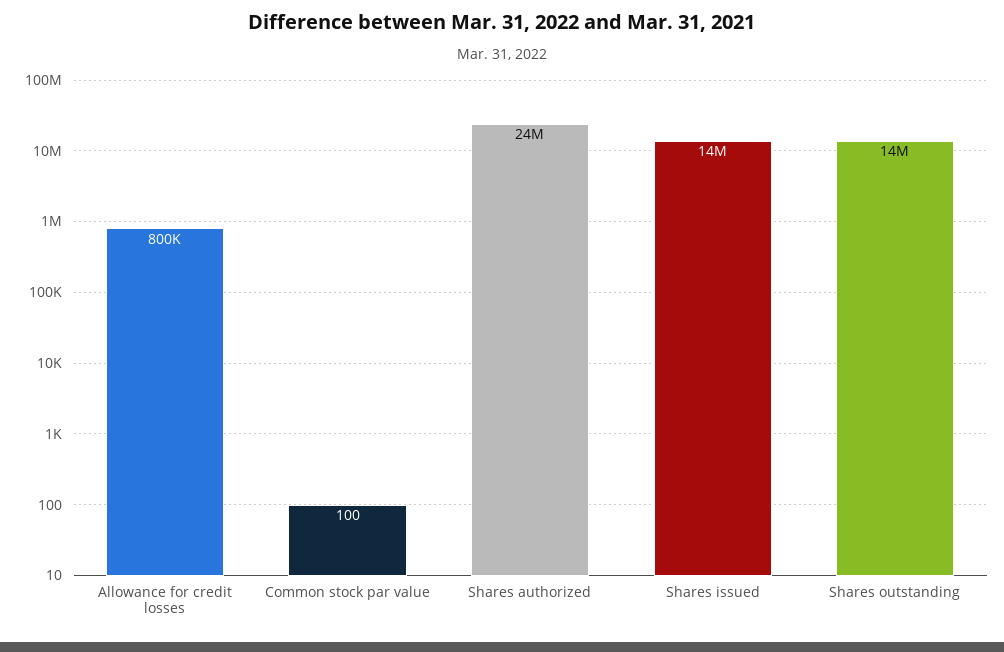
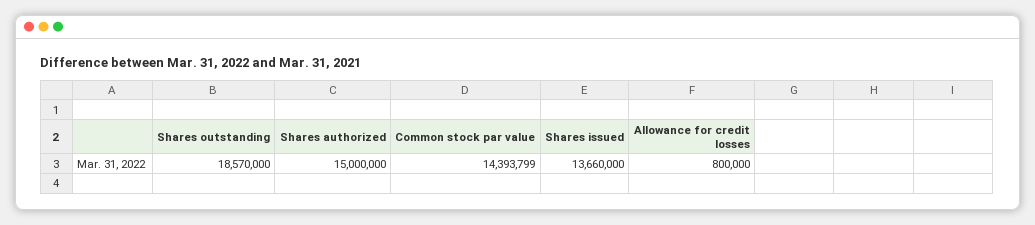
  {
    "Allowance for credit losses": 800000,
-   "Common stock par value": 100,
+   "Common stock par value": 14393799,
-   "Shares authorized": 24000000,
+   "Shares authorized": 15000000,
    "Shares issued": 13660000,
-   "Shares outstanding": 14000000
+   "Shares outstanding": 18570000
  }

